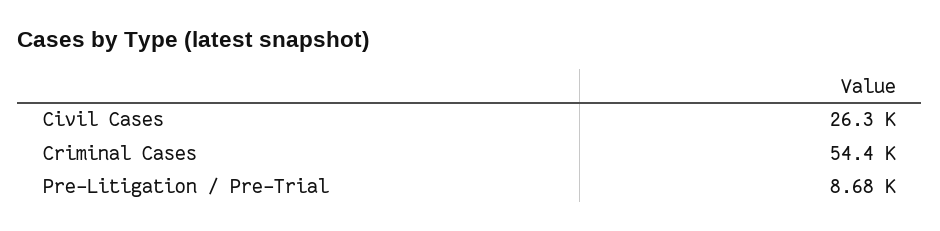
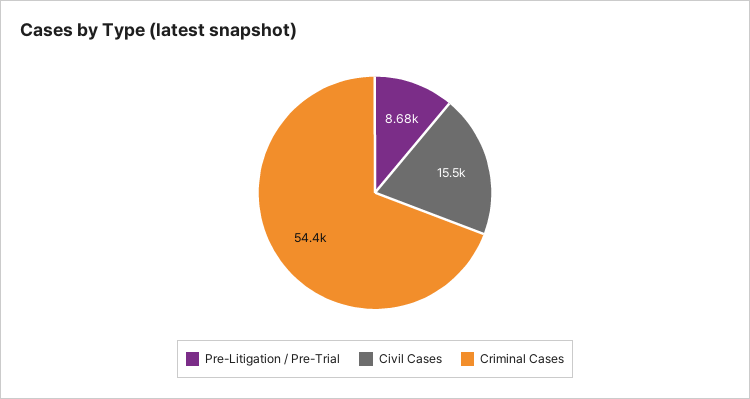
  {
-   "Civil Cases": 26300,
+   "Civil Cases": 15500,
    "Criminal Cases": 54400,
    "Pre-Litigation / Pre-Trial": 8680
  }

